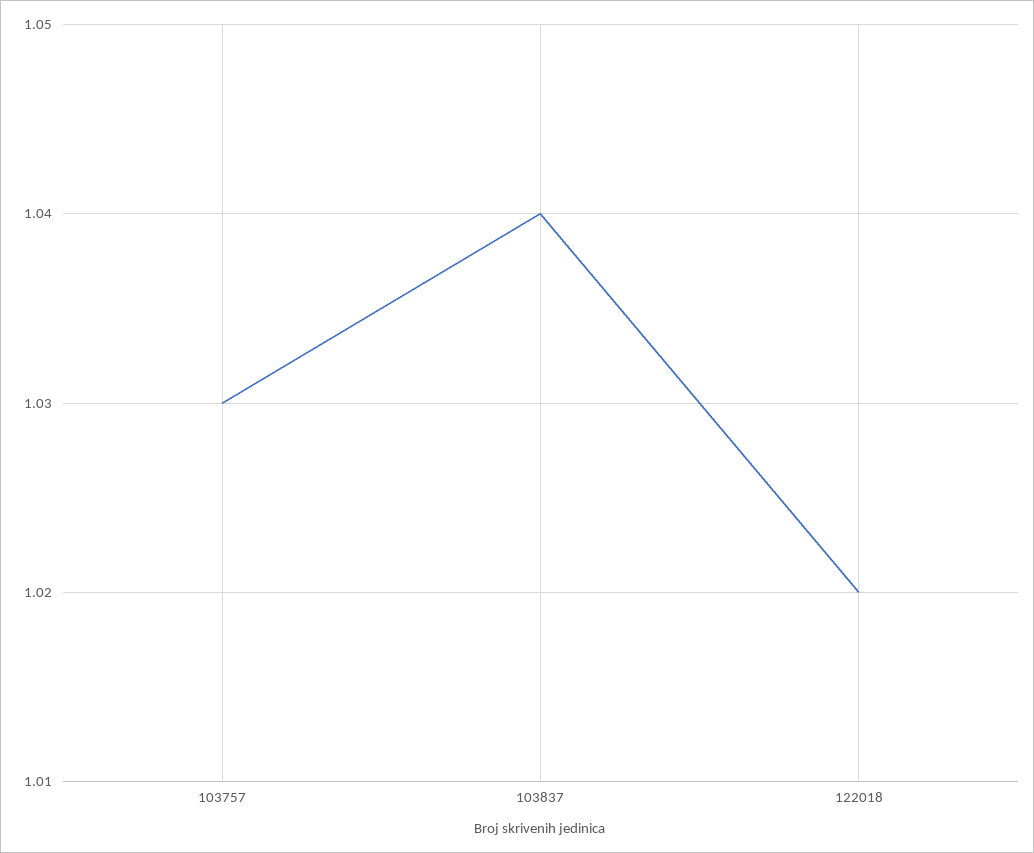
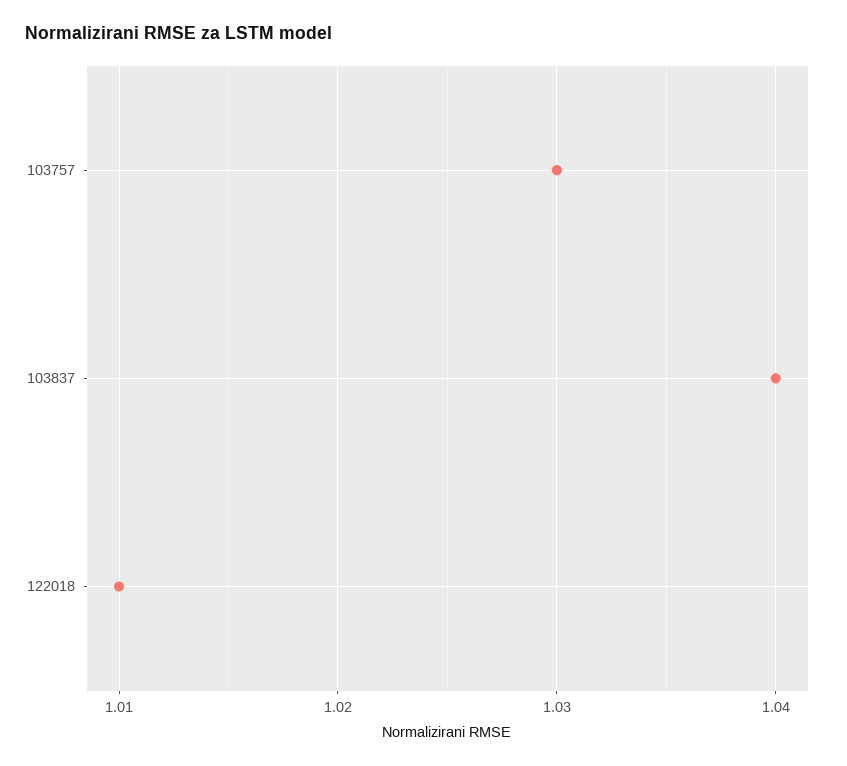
  {
    "103757": 1.03,
    "103837": 1.04,
-   "122018": 1.02
+   "122018": 1.01
  }

